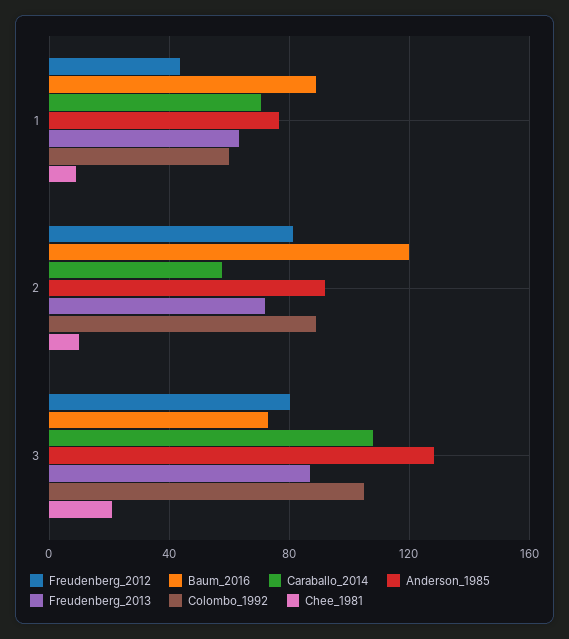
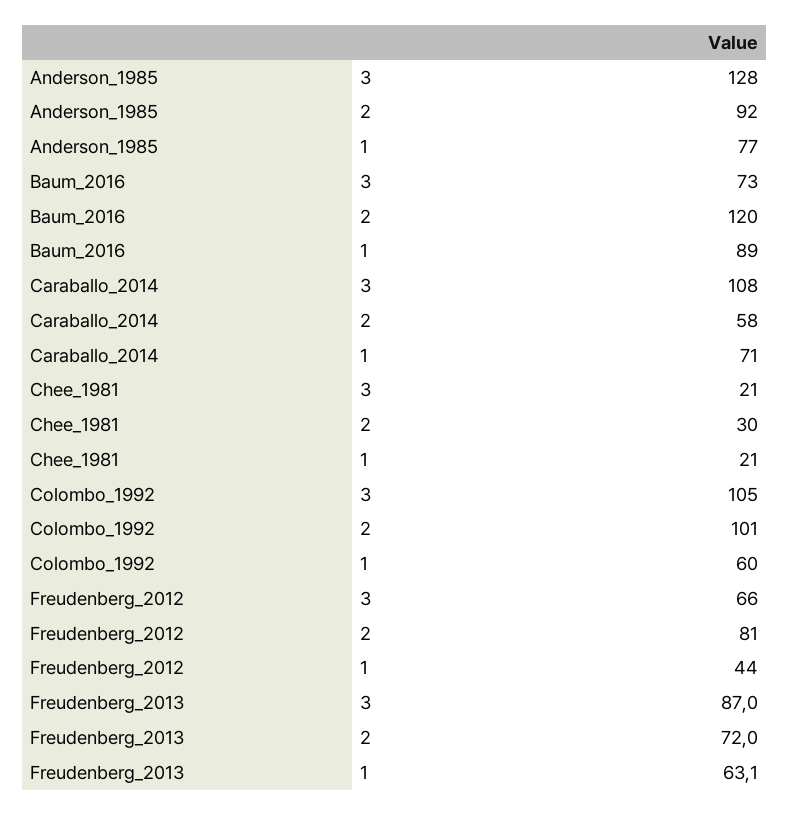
  {
    "Freudenberg_2012": {
      "1": 44,
      "2": 81,
-     "3": 80
+     "3": 66
    },
    "Baum_2016": {
      "1": 89,
      "2": 120,
      "3": 73
    },
    "Caraballo_2014": {
      "1": 71,
      "2": 58,
      "3": 108
    },
    "Anderson_1985": {
      "1": 77,
      "2": 92,
      "3": 128
    },
    "Freudenberg_2013": {
      "1": 63.1,
      "2": 72,
      "3": 87
    },
    "Colombo_1992": {
      "1": 60,
-     "2": 90,
+     "2": 101,
      "3": 105
    },
    "Chee_1981": {
-     "1": 10,
+     "1": 21,
-     "2": 10,
+     "2": 30,
      "3": 21
    }
  }

